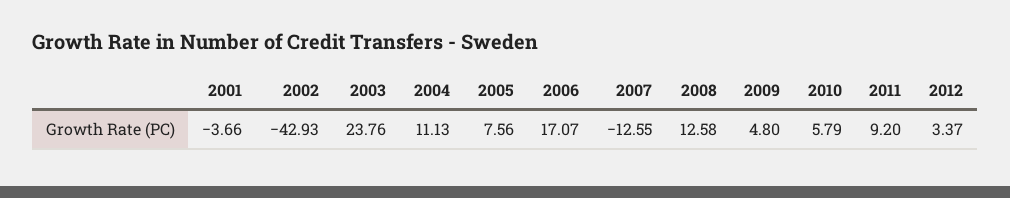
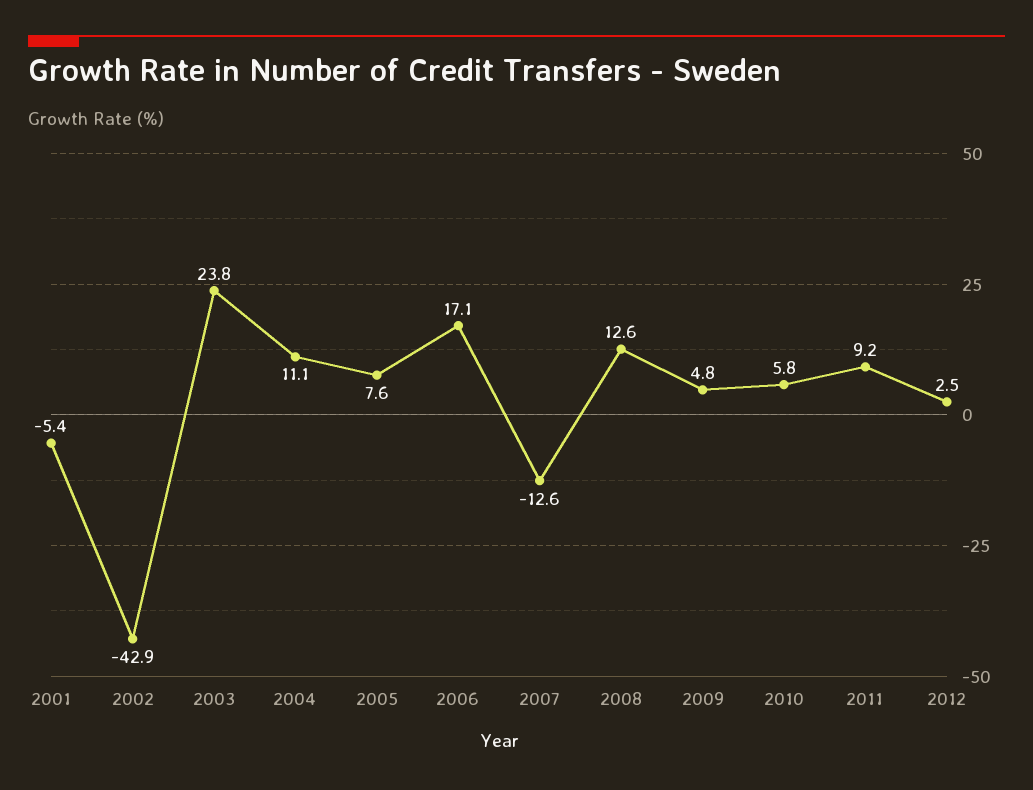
  {
-   "2001": -3.66,
+   "2001": -5.4,
    "2002": -42.93,
    "2003": 23.76,
    "2004": 11.13,
    "2005": 7.56,
    "2006": 17.07,
    "2007": -12.55,
    "2008": 12.58,
    "2009": 4.8,
    "2010": 5.79,
    "2011": 9.2,
-   "2012": 3.37
+   "2012": 2.5
  }

